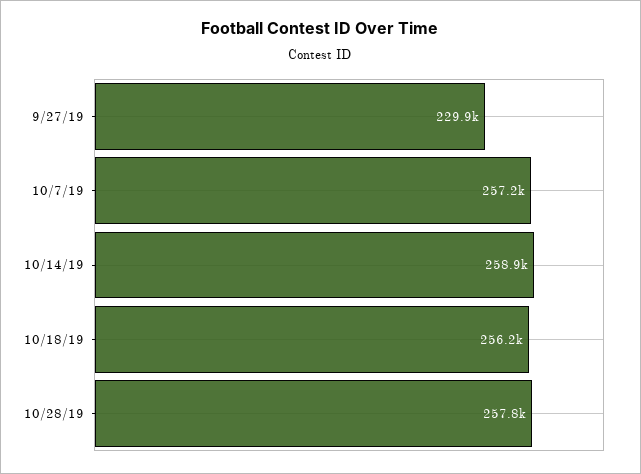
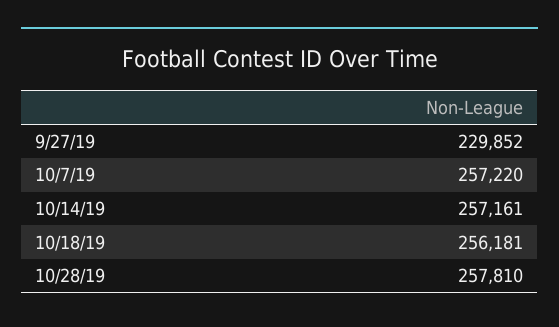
  {
    "9/27/19": 229852,
    "10/7/19": 257220,
-   "10/14/19": 258900,
+   "10/14/19": 257161,
    "10/18/19": 256181,
    "10/28/19": 257810
  }

